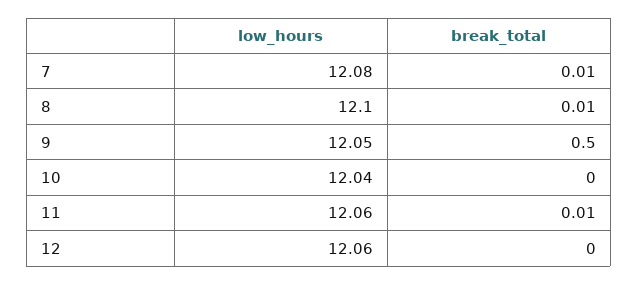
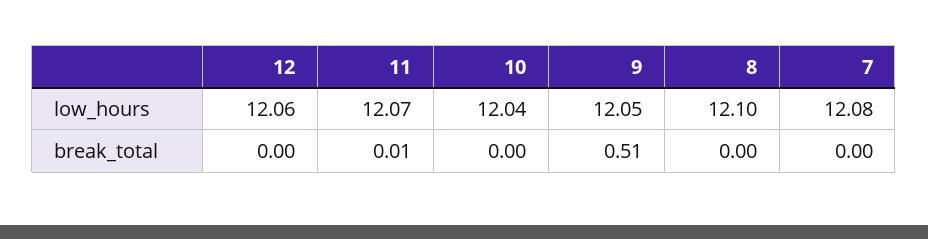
  {
    "low_hours": {
      "7": 12.08,
      "8": 12.1,
      "9": 12.05,
      "10": 12.04,
-     "11": 12.06,
+     "11": 12.07,
      "12": 12.06
    },
    "break_total": {
-     "7": 0.01,
+     "7": 0,
-     "8": 0.01,
+     "8": 0,
-     "9": 0.5,
+     "9": 0.51,
      "10": 0,
      "11": 0.01,
      "12": 0
    }
  }

